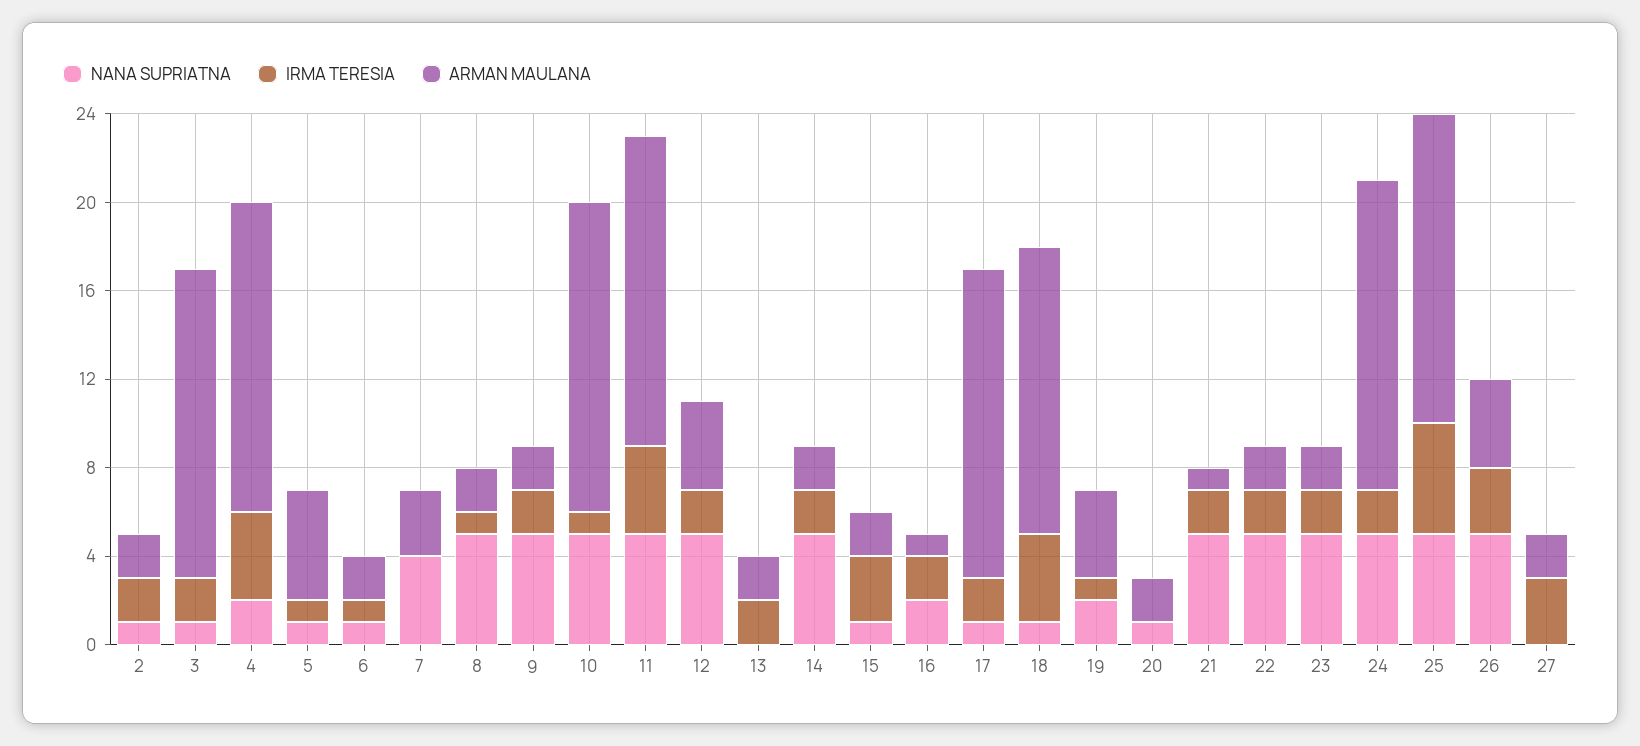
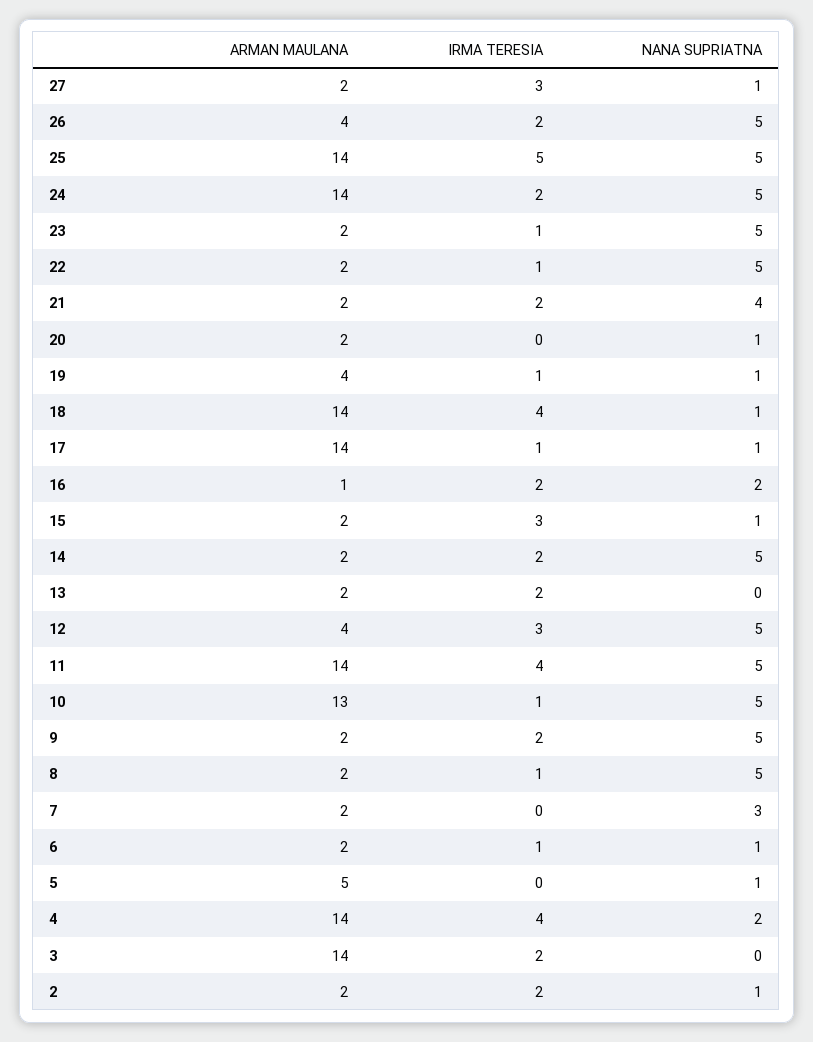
  {
    "NANA SUPRIATNA": {
      "2": 1,
-     "3": 1,
+     "3": 0,
      "4": 2,
      "5": 1,
      "6": 1,
-     "7": 4,
+     "7": 3,
      "8": 5,
      "9": 5,
      "10": 5,
      "11": 5,
      "12": 5,
      "13": 0,
      "14": 5,
      "15": 1,
      "16": 2,
      "17": 1,
      "18": 1,
-     "19": 2,
+     "19": 1,
      "20": 1,
-     "21": 5,
+     "21": 4,
      "22": 5,
      "23": 5,
      "24": 5,
      "25": 5,
      "26": 5,
-     "27": 0
+     "27": 1
    },
    "IRMA TERESIA": {
      "2": 2,
      "3": 2,
      "4": 4,
-     "5": 1,
+     "5": 0,
      "6": 1,
      "7": 0,
      "8": 1,
      "9": 2,
      "10": 1,
      "11": 4,
-     "12": 2,
+     "12": 3,
      "13": 2,
      "14": 2,
      "15": 3,
      "16": 2,
-     "17": 2,
+     "17": 1,
      "18": 4,
      "19": 1,
      "20": 0,
      "21": 2,
-     "22": 2,
+     "22": 1,
-     "23": 2,
+     "23": 1,
      "24": 2,
      "25": 5,
-     "26": 3,
+     "26": 2,
      "27": 3
    },
    "ARMAN MAULANA": {
      "2": 2,
      "3": 14,
      "4": 14,
      "5": 5,
      "6": 2,
-     "7": 3,
+     "7": 2,
      "8": 2,
      "9": 2,
-     "10": 14,
+     "10": 13,
      "11": 14,
      "12": 4,
      "13": 2,
      "14": 2,
      "15": 2,
      "16": 1,
      "17": 14,
-     "18": 13,
+     "18": 14,
      "19": 4,
      "20": 2,
-     "21": 1,
+     "21": 2,
      "22": 2,
      "23": 2,
      "24": 14,
      "25": 14,
      "26": 4,
      "27": 2
    }
  }

